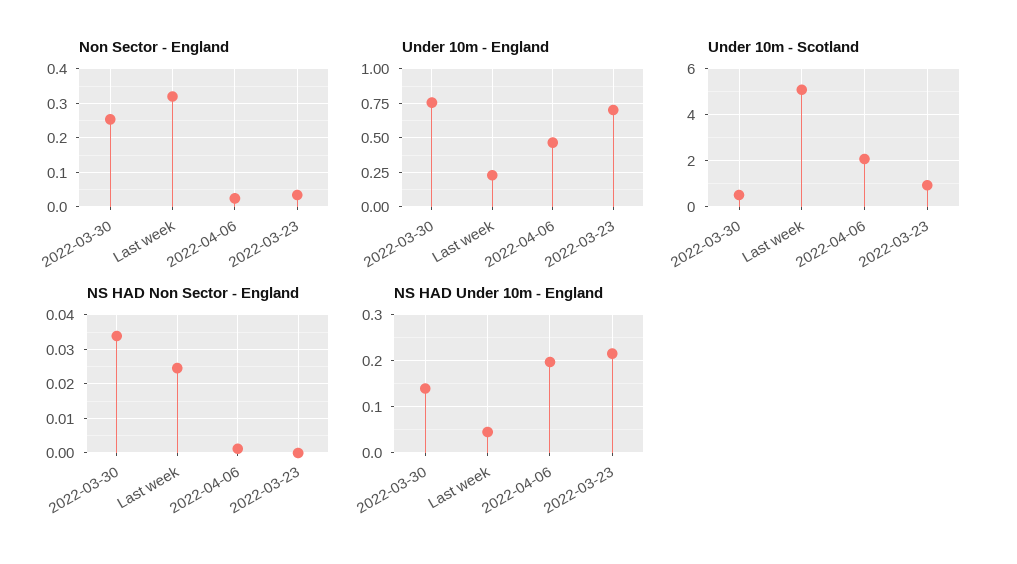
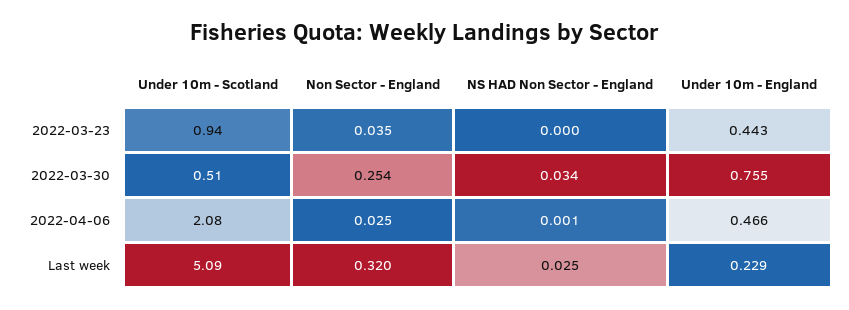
  {
    "Non Sector - England": {
      "2022-03-30": 0.254,
      "Last week": 0.32,
      "2022-04-06": 0.025,
      "2022-03-23": 0.035
    },
    "Under 10m - England": {
      "2022-03-30": 0.755,
      "Last week": 0.229,
      "2022-04-06": 0.466,
-     "2022-03-23": 0.7
+     "2022-03-23": 0.443
    },
    "Under 10m - Scotland": {
      "2022-03-30": 0.51,
      "Last week": 5.09,
      "2022-04-06": 2.08,
      "2022-03-23": 0.94
    },
    "NS HAD Non Sector - England": {
      "2022-03-30": 0.034,
      "Last week": 0.025,
      "2022-04-06": 0.001,
      "2022-03-23": 0
-   },
+   }
-   "NS HAD Under 10m - England": {
-     "2022-03-30": 0.14,
-     "Last week": 0.04,
-     "2022-04-06": 0.2,
-     "2022-03-23": 0.22
-   }
  }

